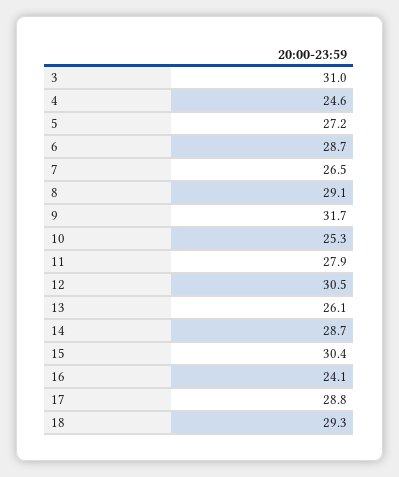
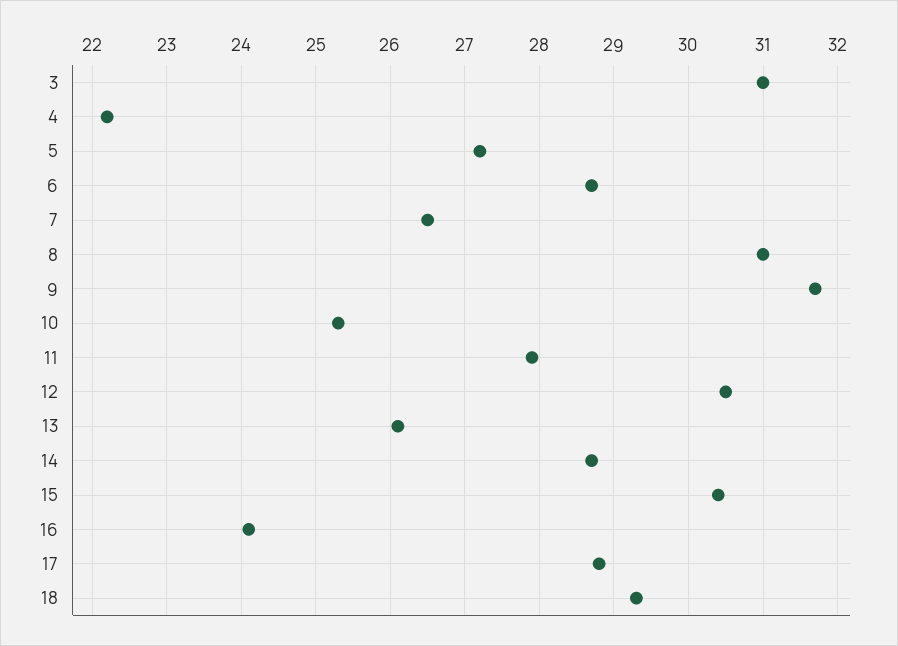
  {
    "3": 31,
-   "4": 24.6,
+   "4": 22.2,
    "5": 27.2,
    "6": 28.7,
    "7": 26.5,
-   "8": 29.1,
+   "8": 31,
    "9": 31.7,
    "10": 25.3,
    "11": 27.9,
    "12": 30.5,
    "13": 26.1,
    "14": 28.7,
    "15": 30.4,
    "16": 24.1,
    "17": 28.8,
    "18": 29.3
  }

